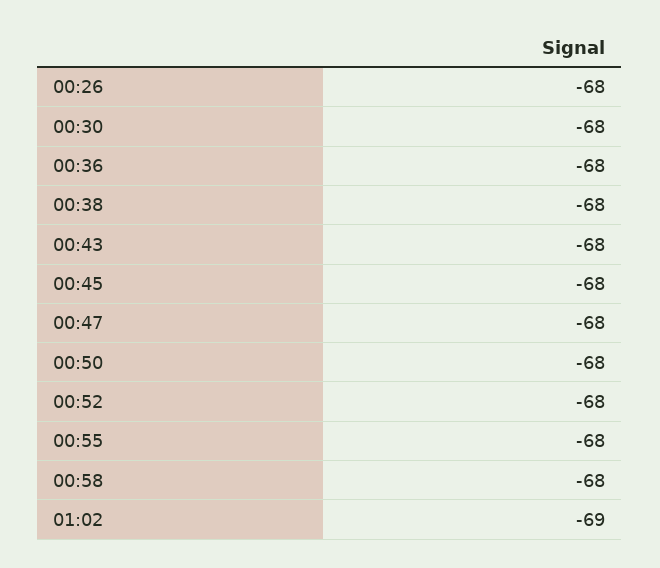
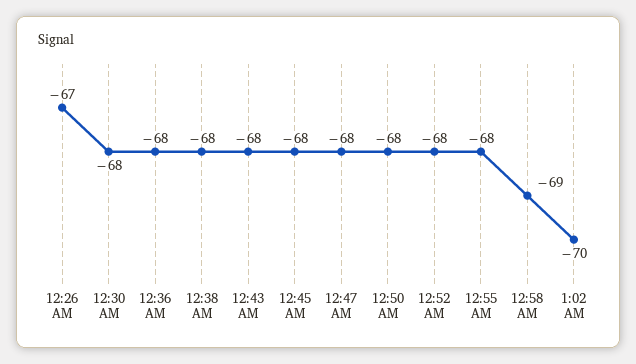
  {
-   "00:26": -68,
+   "00:26": -67,
    "00:30": -68,
    "00:36": -68,
    "00:38": -68,
    "00:43": -68,
    "00:45": -68,
    "00:47": -68,
    "00:50": -68,
    "00:52": -68,
    "00:55": -68,
-   "00:58": -68,
+   "00:58": -69,
-   "01:02": -69
+   "01:02": -70
  }

